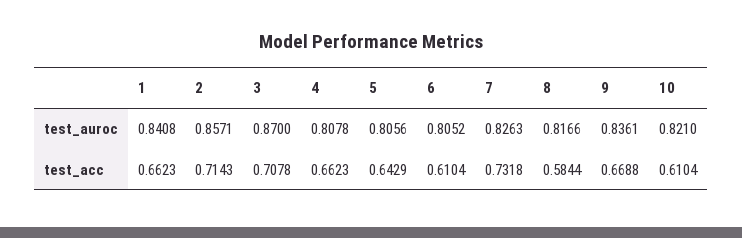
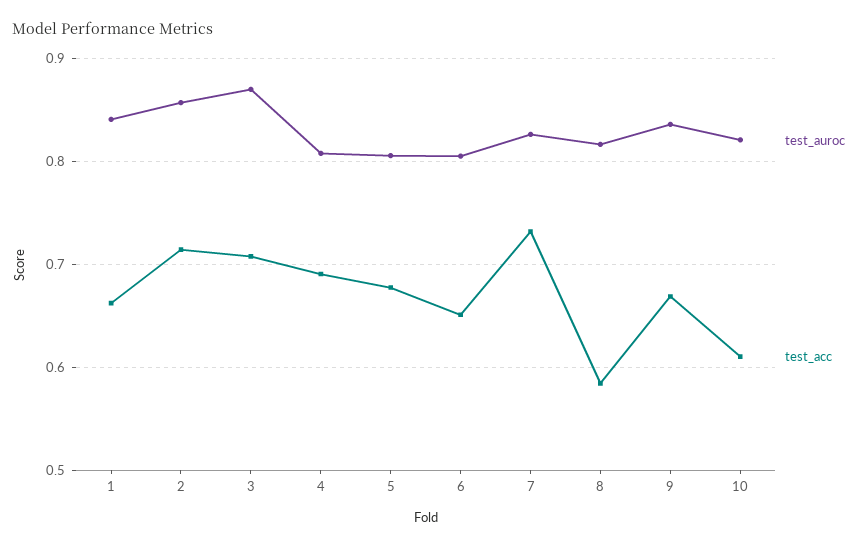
  {
    "test_auroc": {
      "1": 0.8408,
      "2": 0.8571,
      "3": 0.87,
      "4": 0.8078,
      "5": 0.8056,
      "6": 0.8052,
      "7": 0.8263,
      "8": 0.8166,
      "9": 0.8361,
      "10": 0.821
    },
    "test_acc": {
      "1": 0.6623,
      "2": 0.7143,
      "3": 0.7078,
-     "4": 0.6623,
+     "4": 0.69,
-     "5": 0.6429,
+     "5": 0.68,
-     "6": 0.6104,
+     "6": 0.65,
      "7": 0.7318,
      "8": 0.5844,
      "9": 0.6688,
      "10": 0.6104
    }
  }

